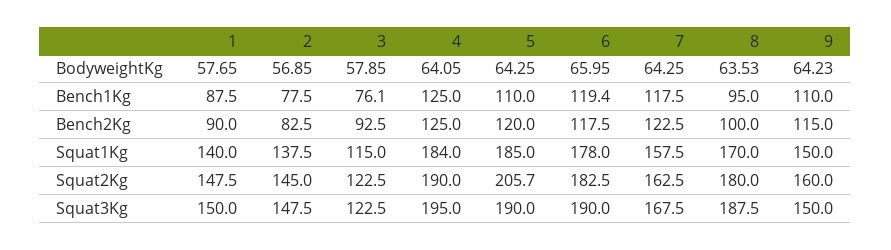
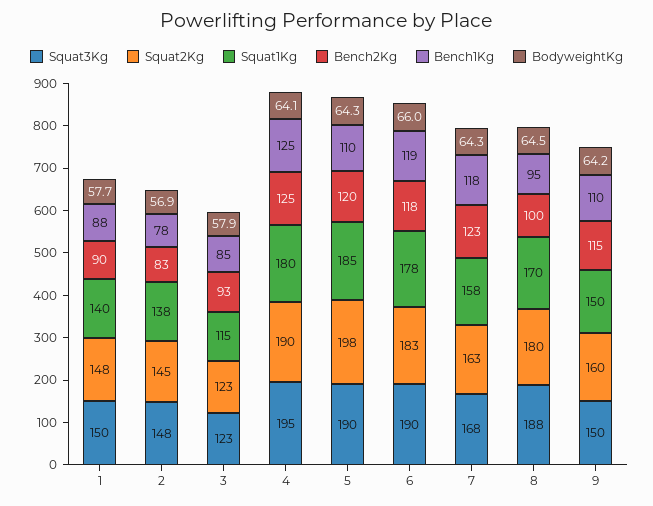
  {
    "BodyweightKg": {
      "1": 57.65,
      "2": 56.85,
      "3": 57.85,
      "4": 64.05,
      "5": 64.25,
      "6": 65.95,
      "7": 64.25,
-     "8": 63.53,
+     "8": 64.5,
      "9": 64.23
    },
    "Bench1Kg": {
      "1": 87.5,
      "2": 77.5,
-     "3": 76.1,
+     "3": 85,
      "4": 125,
      "5": 110,
      "6": 119.4,
      "7": 117.5,
      "8": 95,
      "9": 110
    },
    "Bench2Kg": {
      "1": 90,
      "2": 82.5,
      "3": 92.5,
      "4": 125,
      "5": 120,
      "6": 117.5,
      "7": 122.5,
      "8": 100,
      "9": 115
    },
    "Squat1Kg": {
      "1": 140,
      "2": 137.5,
      "3": 115,
-     "4": 184,
+     "4": 180,
      "5": 185,
      "6": 178,
      "7": 157.5,
      "8": 170,
      "9": 150
    },
    "Squat2Kg": {
      "1": 147.5,
      "2": 145,
      "3": 122.5,
      "4": 190,
-     "5": 205.7,
+     "5": 198,
      "6": 182.5,
      "7": 162.5,
      "8": 180,
      "9": 160
    },
    "Squat3Kg": {
      "1": 150,
      "2": 147.5,
      "3": 122.5,
      "4": 195,
      "5": 190,
      "6": 190,
      "7": 167.5,
      "8": 187.5,
      "9": 150
    }
  }

